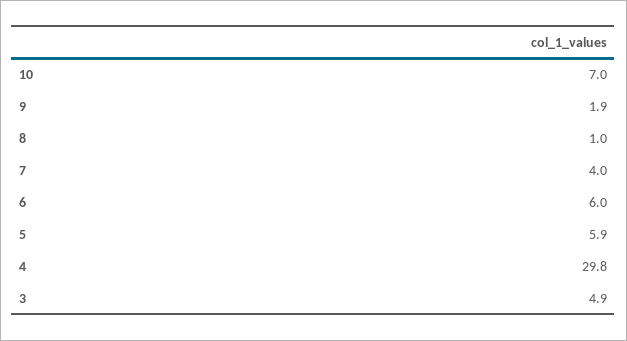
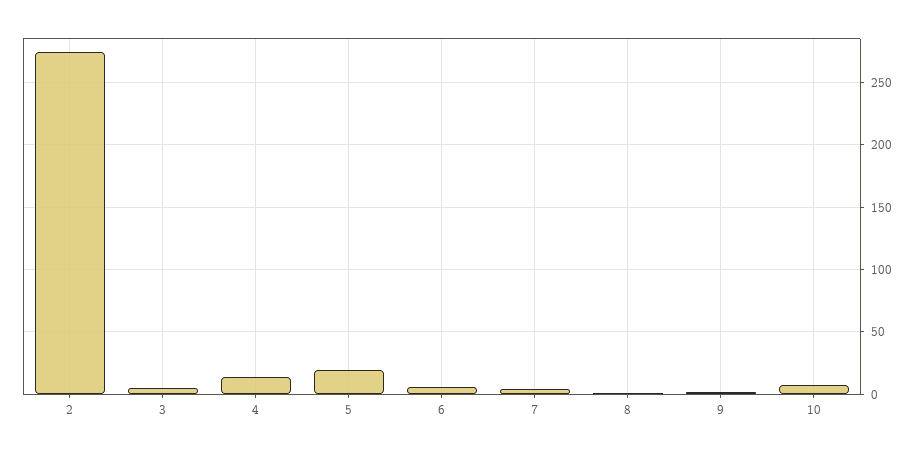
  {
    "10": 7,
    "9": 1.9,
    "8": 1,
    "7": 4,
    "6": 6,
-   "5": 5.9,
+   "5": 20,
-   "4": 29.8,
+   "4": 15,
-   "3": 4.9
+   "3": 4.9,
+   "2": 275
  }

